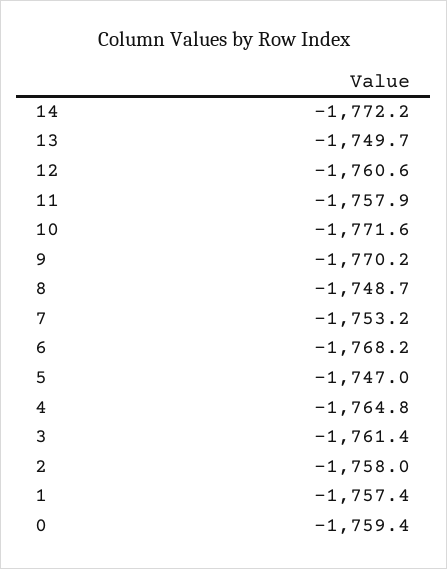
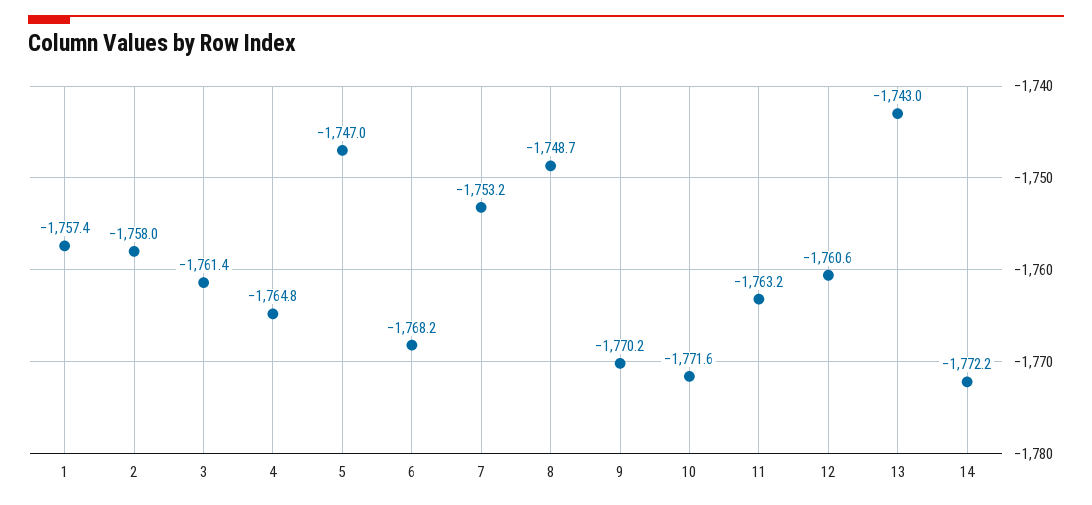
  {
    "14": -1772.2,
-   "13": -1749.7,
+   "13": -1743,
    "12": -1760.6,
-   "11": -1757.9,
+   "11": -1763.2,
    "10": -1771.6,
    "9": -1770.2,
    "8": -1748.7,
    "7": -1753.2,
    "6": -1768.2,
    "5": -1747,
    "4": -1764.8,
    "3": -1761.4,
    "2": -1758,
-   "1": -1757.4,
+   "1": -1757.4
-   "0": -1759.4
  }

